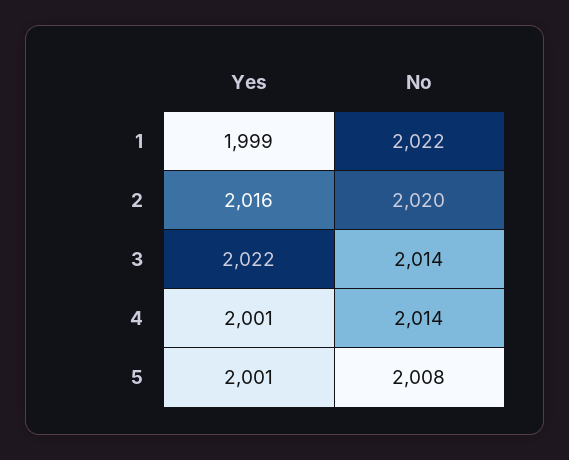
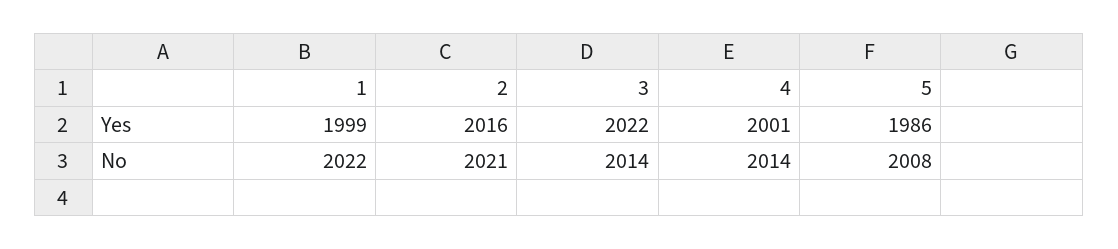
  {
    "Yes": {
      "1": 1999,
      "2": 2016,
      "3": 2022,
      "4": 2001,
-     "5": 2001
+     "5": 1986
    },
    "No": {
      "1": 2022,
-     "2": 2020,
+     "2": 2021,
      "3": 2014,
      "4": 2014,
      "5": 2008
    }
  }

